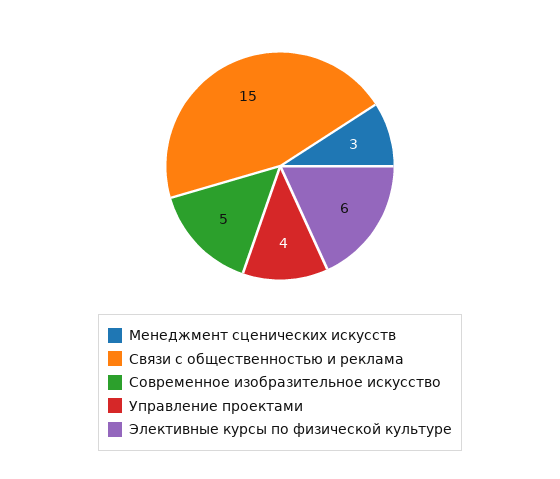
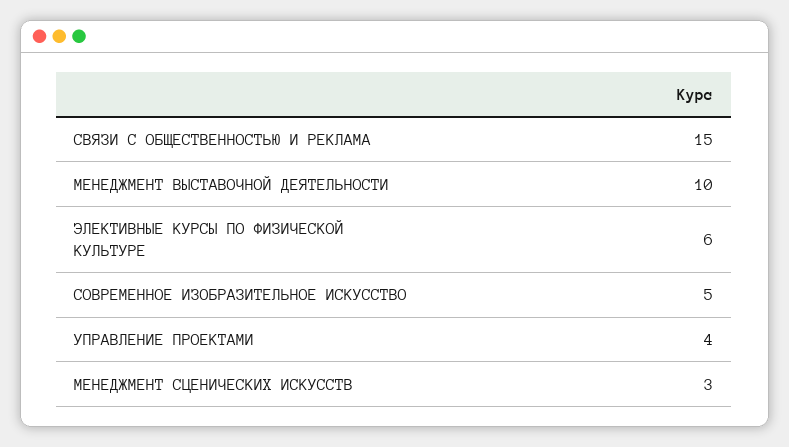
  {
    "Менеджмент сценических искусств": 3,
    "Связи с общественностью и реклама": 15,
    "Современное изобразительное искусство": 5,
    "Управление проектами": 4,
-   "Элективные курсы по физической культуре": 6
+   "Элективные курсы по физической культуре": 6,
+   "МЕНЕДЖМЕНТ ВЫСТАВОЧНОЙ ДЕЯТЕЛЬНОСТИ": 10
  }

